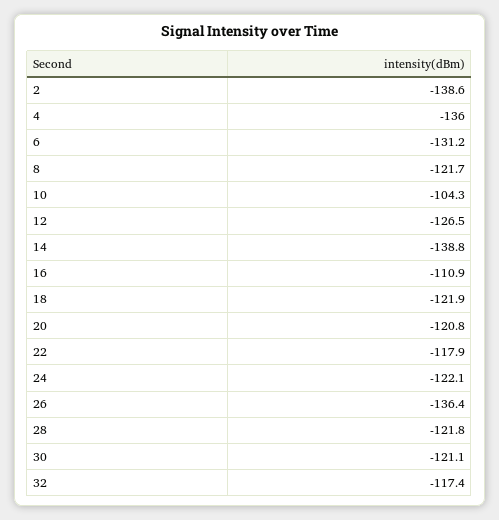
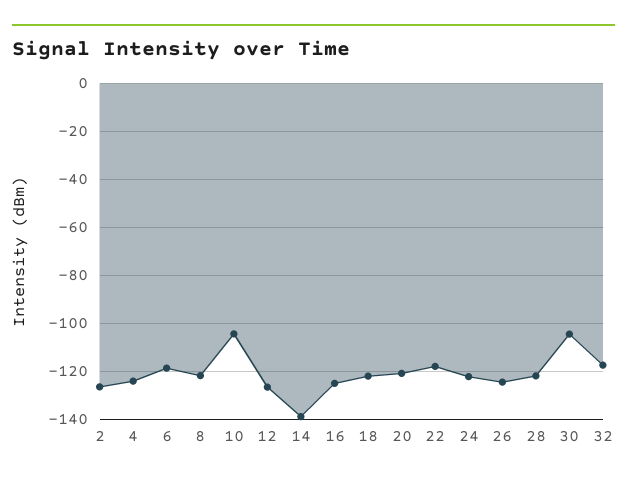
  {
-   "2": -138.6,
+   "2": -125,
-   "4": -136,
+   "4": -125,
-   "6": -131.2,
+   "6": -120,
    "8": -121.7,
    "10": -104.3,
    "12": -126.5,
    "14": -138.8,
-   "16": -110.9,
+   "16": -125,
    "18": -121.9,
    "20": -120.8,
    "22": -117.9,
    "24": -122.1,
-   "26": -136.4,
+   "26": -125,
    "28": -121.8,
-   "30": -121.1,
+   "30": -105,
    "32": -117.4
  }

